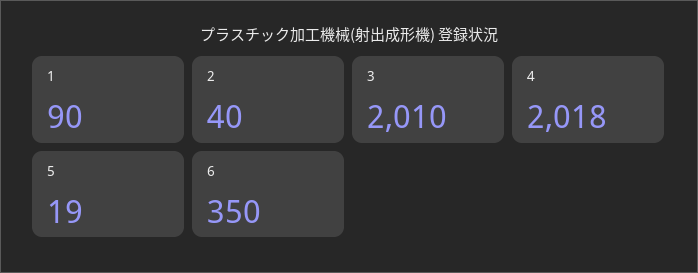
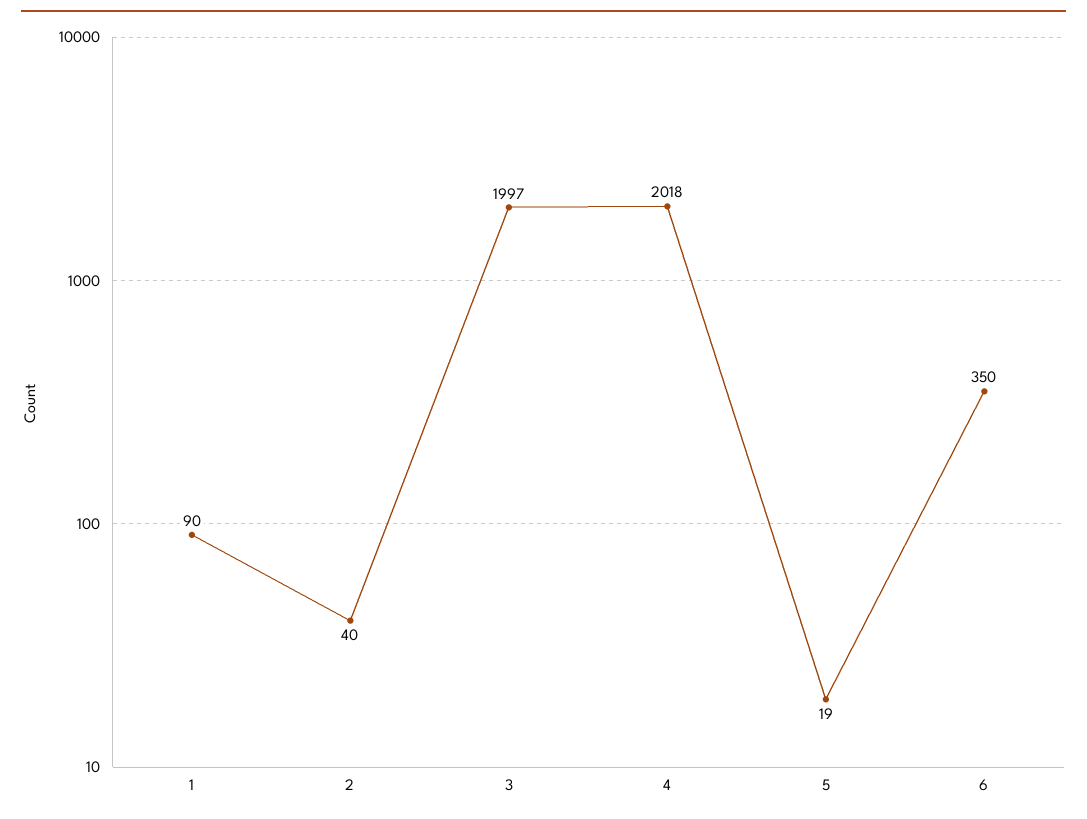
  {
    "1": 90,
    "2": 40,
-   "3": 2010,
+   "3": 1997,
    "4": 2018,
    "5": 19,
    "6": 350
  }

